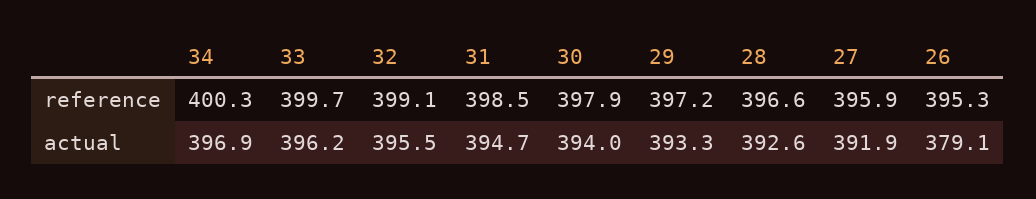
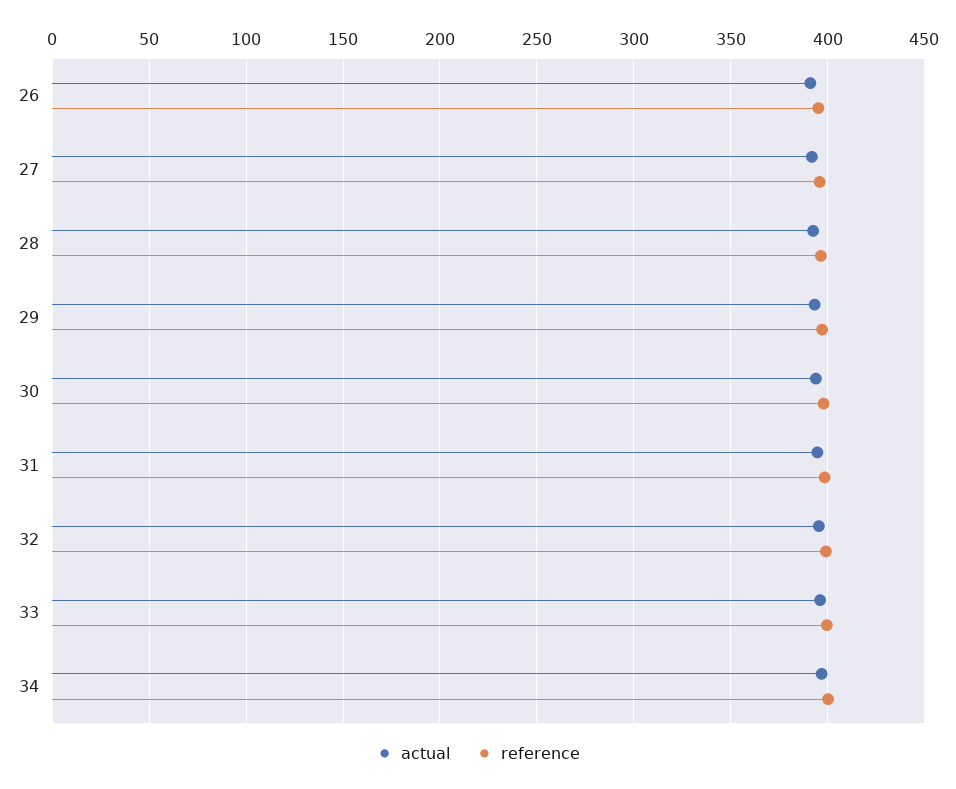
  {
    "reference": {
      "34": 400.3,
      "33": 399.7,
      "32": 399.1,
      "31": 398.5,
      "30": 397.9,
      "29": 397.2,
      "28": 396.6,
      "27": 395.9,
      "26": 395.3
    },
    "actual": {
      "34": 396.9,
      "33": 396.2,
      "32": 395.5,
      "31": 394.7,
      "30": 394,
      "29": 393.3,
      "28": 392.6,
      "27": 391.9,
-     "26": 379.1
+     "26": 390
    }
  }

